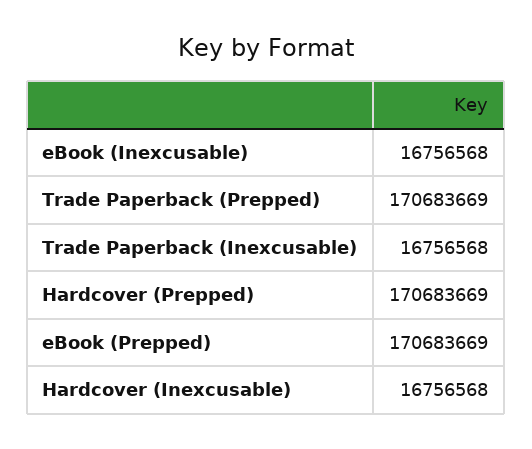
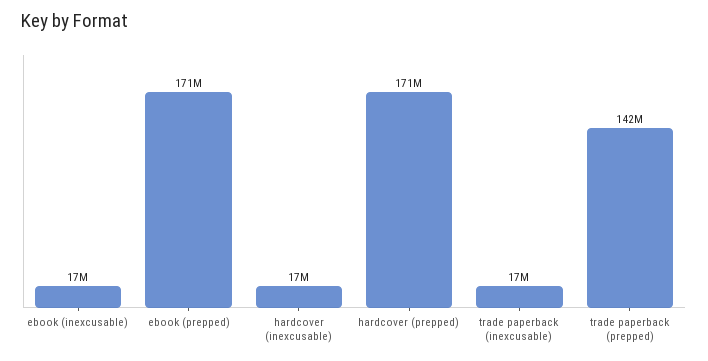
  {
    "eBook (Inexcusable)": 16756568,
-   "Trade Paperback (Prepped)": 170683669,
+   "Trade Paperback (Prepped)": 142000000,
    "Trade Paperback (Inexcusable)": 16756568,
    "Hardcover (Prepped)": 170683669,
    "eBook (Prepped)": 170683669,
    "Hardcover (Inexcusable)": 16756568
  }

